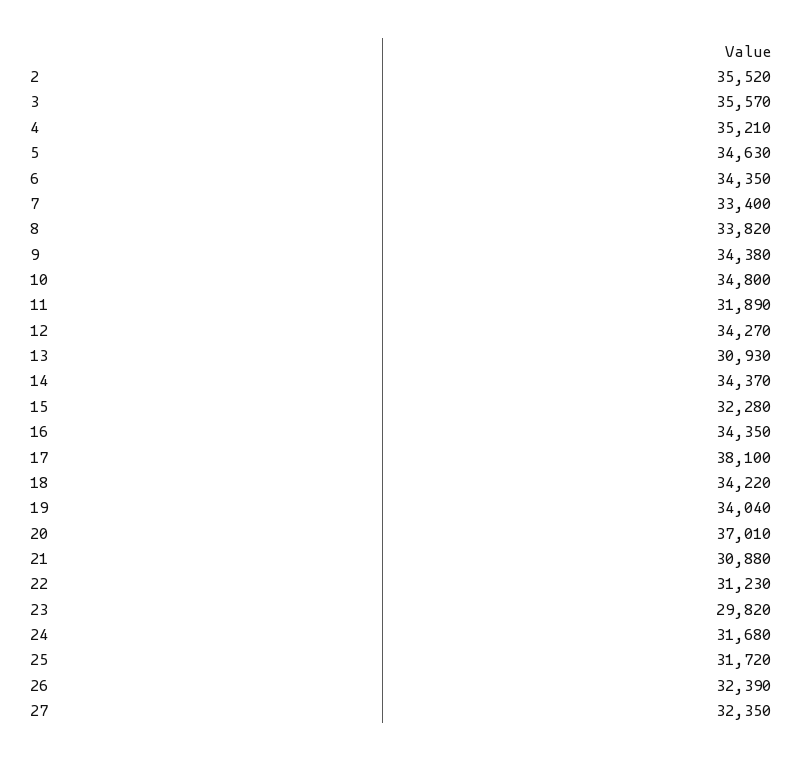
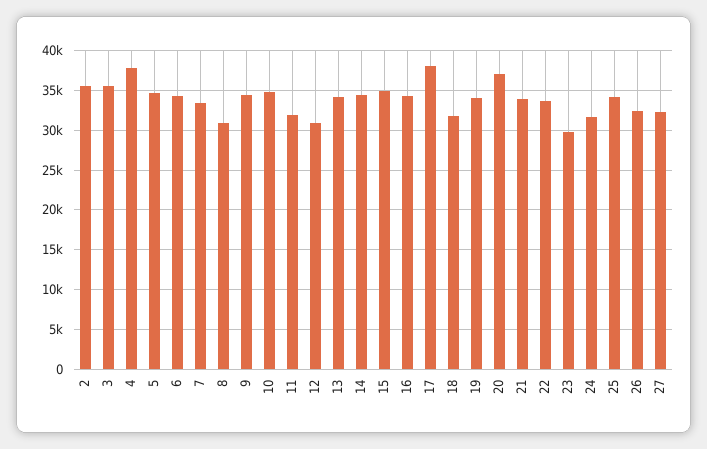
  {
    "2": 35520,
    "3": 35570,
-   "4": 35210,
+   "4": 38000,
    "5": 34630,
    "6": 34350,
    "7": 33400,
-   "8": 33820,
+   "8": 31000,
    "9": 34380,
    "10": 34800,
    "11": 31890,
-   "12": 34270,
+   "12": 31000,
-   "13": 30930,
+   "13": 34000,
    "14": 34370,
-   "15": 32280,
+   "15": 35000,
    "16": 34350,
    "17": 38100,
-   "18": 34220,
+   "18": 32000,
    "19": 34040,
    "20": 37010,
-   "21": 30880,
+   "21": 34000,
-   "22": 31230,
+   "22": 34000,
    "23": 29820,
    "24": 31680,
-   "25": 31720,
+   "25": 34000,
    "26": 32390,
    "27": 32350
  }

